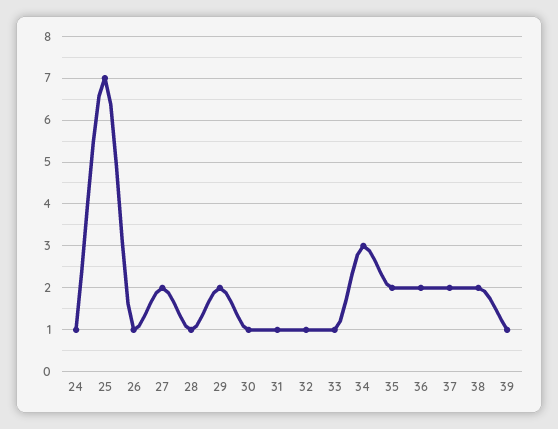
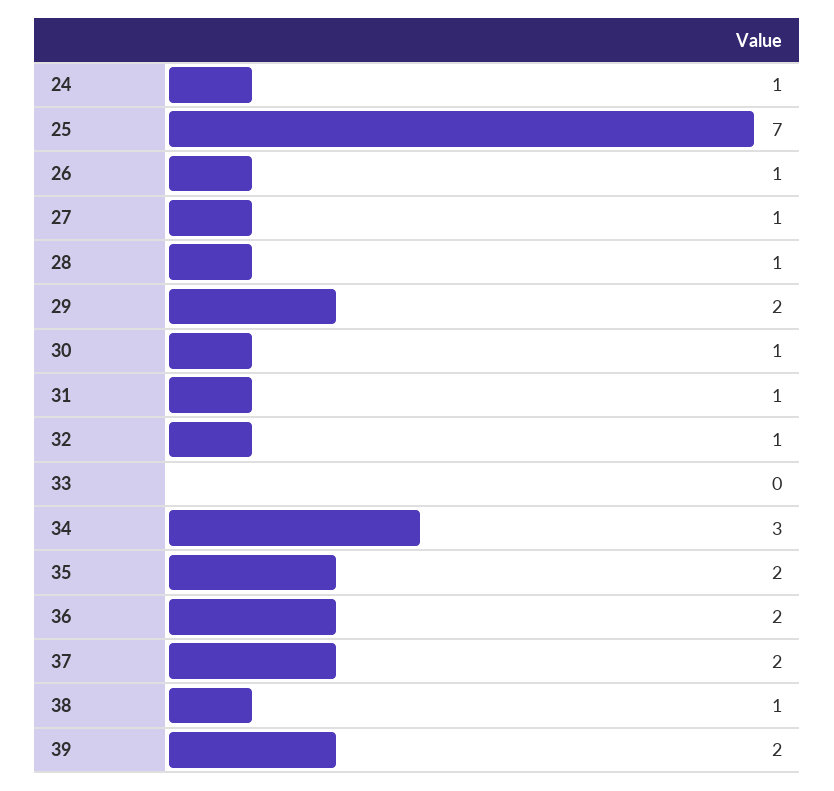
  {
    "24": 1,
    "25": 7,
    "26": 1,
-   "27": 2,
+   "27": 1,
    "28": 1,
    "29": 2,
    "30": 1,
    "31": 1,
    "32": 1,
-   "33": 1,
+   "33": 0,
    "34": 3,
    "35": 2,
    "36": 2,
    "37": 2,
-   "38": 2,
+   "38": 1,
-   "39": 1
+   "39": 2
  }

